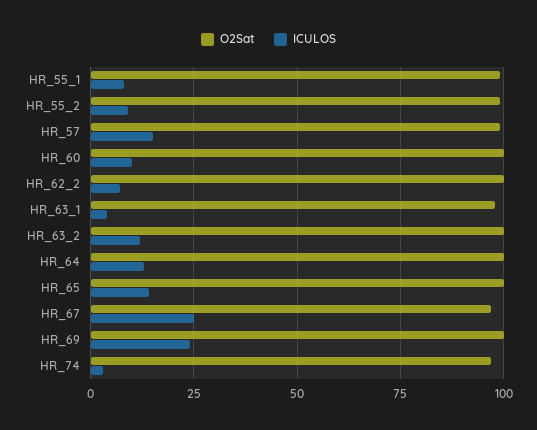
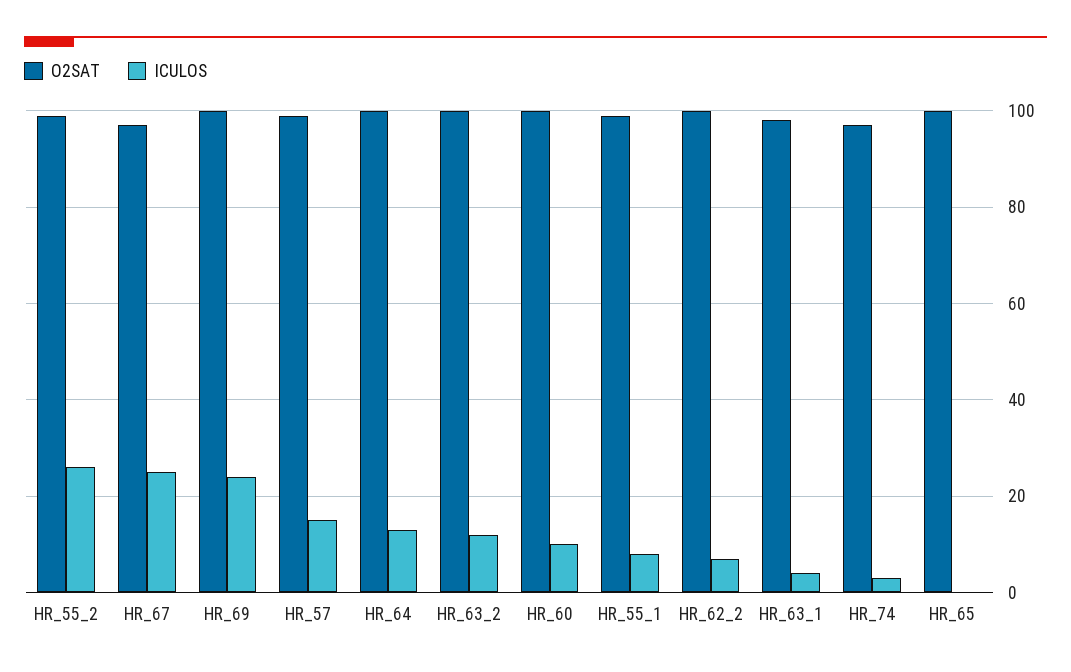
  {
    "O2Sat": {
      "HR_55_1": 100,
      "HR_55_2": 100,
      "HR_57": 100,
      "HR_60": 100,
      "HR_62_2": 100,
      "HR_63_1": 100,
      "HR_63_2": 100,
      "HR_64": 100,
      "HR_65": 100,
      "HR_67": 95,
      "HR_69": 100,
      "HR_74": 95
    },
    "ICULOS": {
      "HR_55_1": 10,
-     "HR_55_2": 10,
+     "HR_55_2": 25,
      "HR_57": 15,
      "HR_60": 10,
      "HR_62_2": 5,
      "HR_63_1": 5,
      "HR_63_2": 10,
      "HR_64": 15,
-     "HR_65": 15,
+     "HR_65": 0,
      "HR_67": 25,
      "HR_69": 25,
      "HR_74": 5
    }
  }

